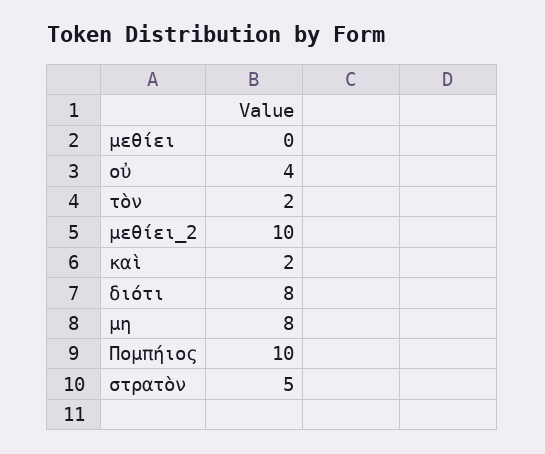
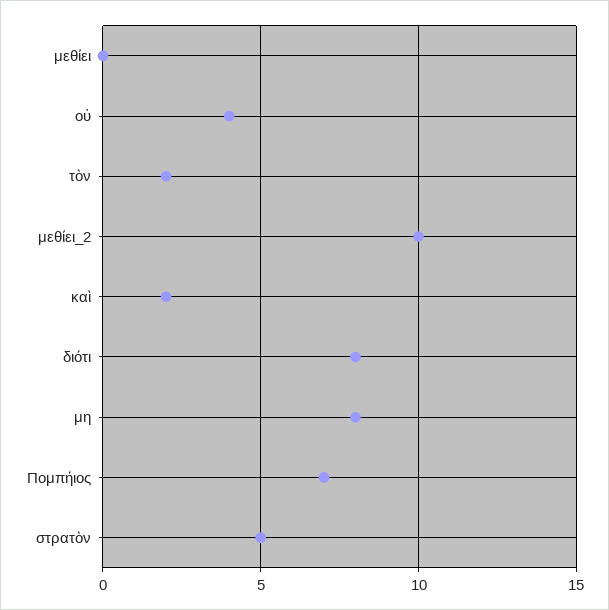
  {
    "μεθίει": 0,
    "οὐ": 4,
    "τὸν": 2,
    "μεθίει_2": 10,
    "καὶ": 2,
    "διότι": 8,
    "μη": 8,
-   "Πομπήιος": 10,
+   "Πομπήιος": 7,
    "στρατὸν": 5
  }

